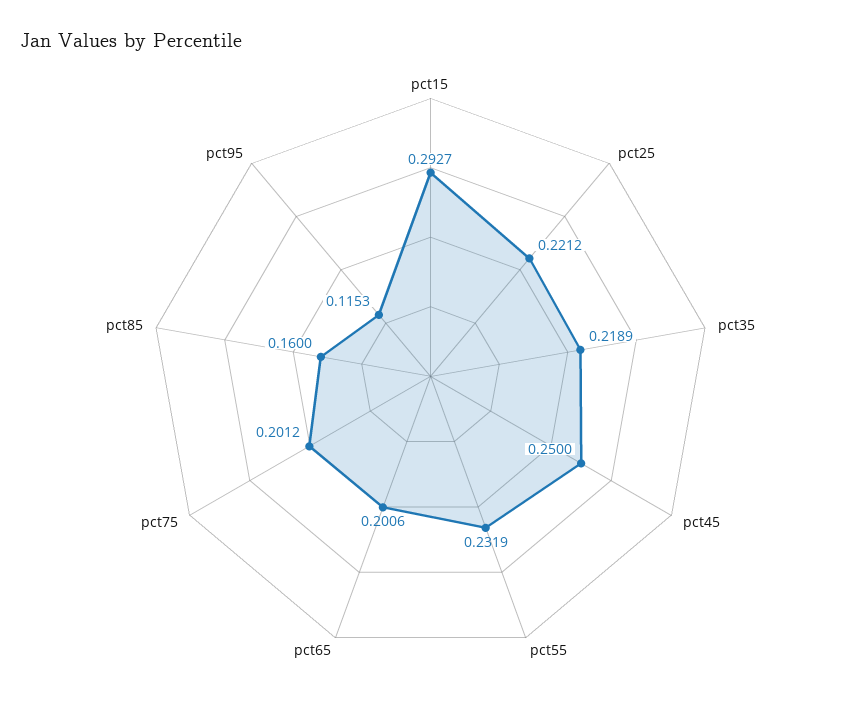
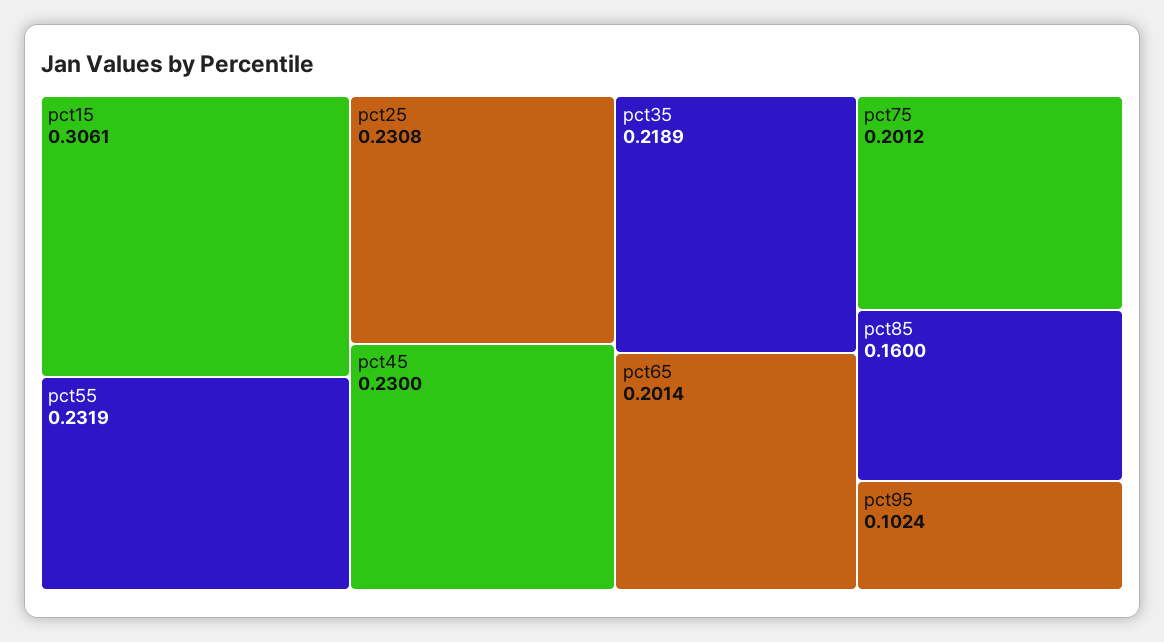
  {
-   "pct15": 0.2927,
+   "pct15": 0.3061,
-   "pct25": 0.2212,
+   "pct25": 0.2308,
    "pct35": 0.2189,
-   "pct45": 0.25,
+   "pct45": 0.23,
    "pct55": 0.2319,
-   "pct65": 0.2006,
+   "pct65": 0.2014,
    "pct75": 0.2012,
    "pct85": 0.16,
-   "pct95": 0.1153
+   "pct95": 0.1024
  }

